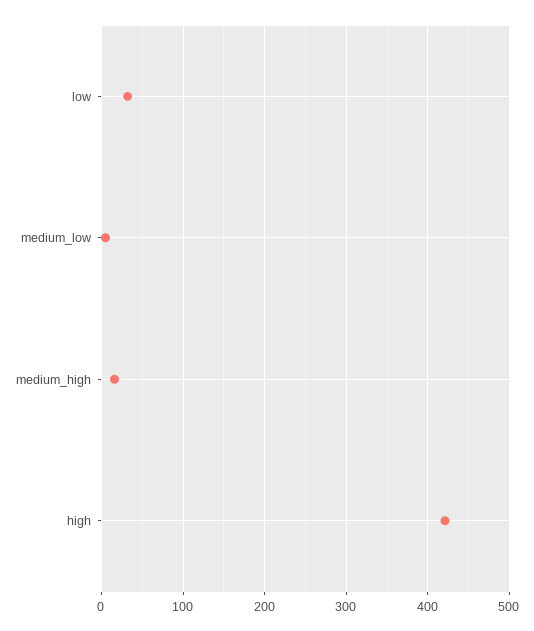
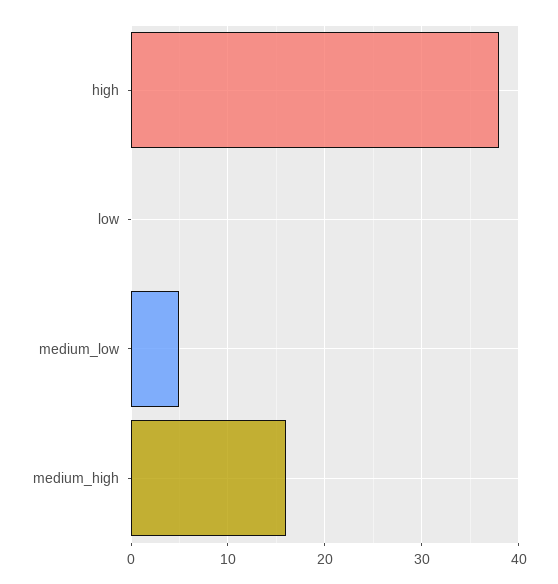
  {
-   "low": 30,
+   "low": 0,
    "medium_low": 5,
    "medium_high": 16,
-   "high": 420
+   "high": 38
  }

